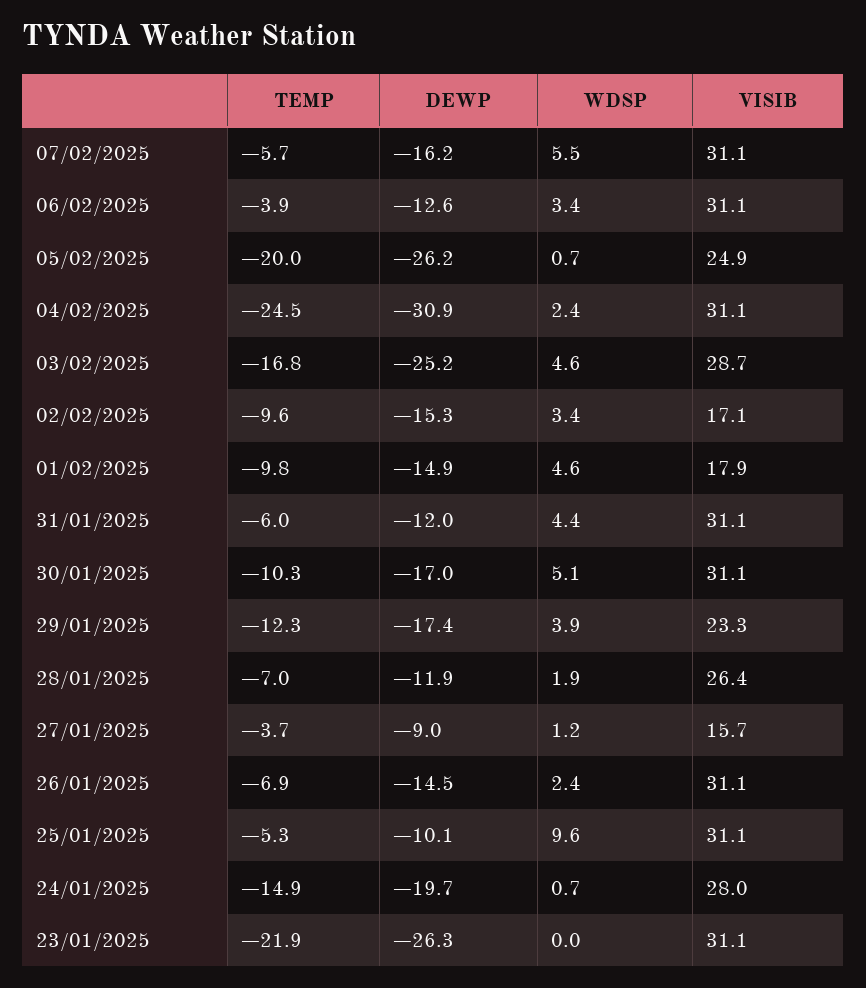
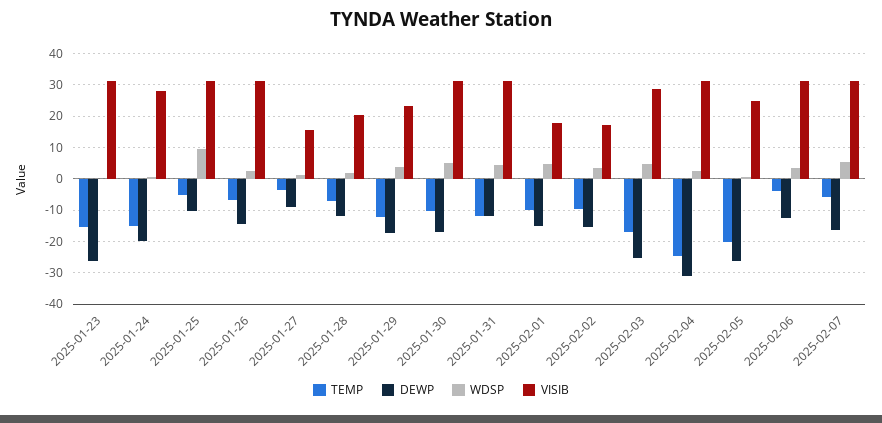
  {
    "TEMP": {
      "07/02/2025": -5.7,
      "06/02/2025": -3.9,
      "05/02/2025": -20,
      "04/02/2025": -24.5,
      "03/02/2025": -16.8,
      "02/02/2025": -9.6,
      "01/02/2025": -9.8,
-     "31/01/2025": -6,
+     "31/01/2025": -12,
      "30/01/2025": -10.3,
      "29/01/2025": -12.3,
      "28/01/2025": -7,
      "27/01/2025": -3.7,
      "26/01/2025": -6.9,
      "25/01/2025": -5.3,
      "24/01/2025": -14.9,
-     "23/01/2025": -21.9
+     "23/01/2025": -16
    },
    "DEWP": {
      "07/02/2025": -16.2,
      "06/02/2025": -12.6,
      "05/02/2025": -26.2,
      "04/02/2025": -30.9,
      "03/02/2025": -25.2,
      "02/02/2025": -15.3,
      "01/02/2025": -14.9,
      "31/01/2025": -12,
      "30/01/2025": -17,
      "29/01/2025": -17.4,
      "28/01/2025": -11.9,
      "27/01/2025": -9,
      "26/01/2025": -14.5,
      "25/01/2025": -10.1,
      "24/01/2025": -19.7,
      "23/01/2025": -26.3
    },
    "WDSP": {
      "07/02/2025": 5.5,
      "06/02/2025": 3.4,
      "05/02/2025": 0.7,
      "04/02/2025": 2.4,
      "03/02/2025": 4.6,
      "02/02/2025": 3.4,
      "01/02/2025": 4.6,
      "31/01/2025": 4.4,
      "30/01/2025": 5.1,
      "29/01/2025": 3.9,
      "28/01/2025": 1.9,
      "27/01/2025": 1.2,
      "26/01/2025": 2.4,
      "25/01/2025": 9.6,
      "24/01/2025": 0.7,
      "23/01/2025": 0
    },
    "VISIB": {
      "07/02/2025": 31.1,
      "06/02/2025": 31.1,
      "05/02/2025": 24.9,
      "04/02/2025": 31.1,
      "03/02/2025": 28.7,
      "02/02/2025": 17.1,
      "01/02/2025": 17.9,
      "31/01/2025": 31.1,
      "30/01/2025": 31.1,
      "29/01/2025": 23.3,
-     "28/01/2025": 26.4,
+     "28/01/2025": 20,
      "27/01/2025": 15.7,
      "26/01/2025": 31.1,
      "25/01/2025": 31.1,
      "24/01/2025": 28,
      "23/01/2025": 31.1
    }
  }

